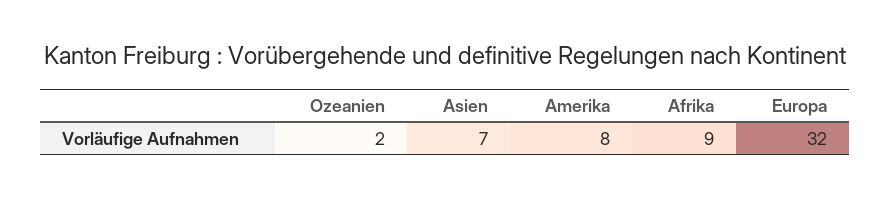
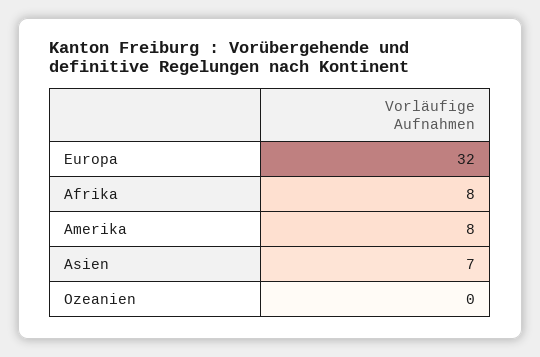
  {
-   "Ozeanien": 2,
+   "Ozeanien": 0,
    "Asien": 7,
    "Amerika": 8,
-   "Afrika": 9,
+   "Afrika": 8,
    "Europa": 32
  }

